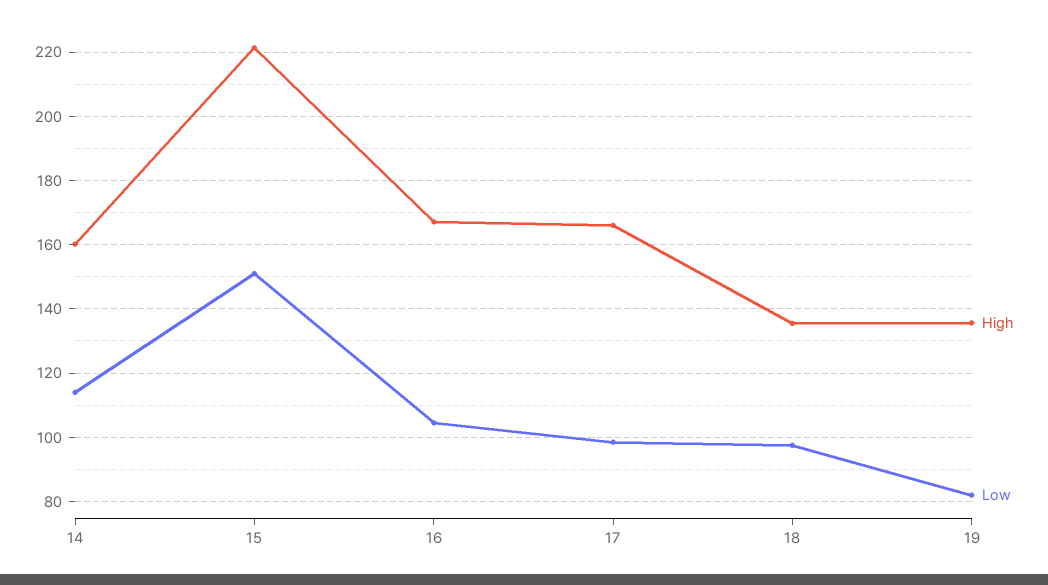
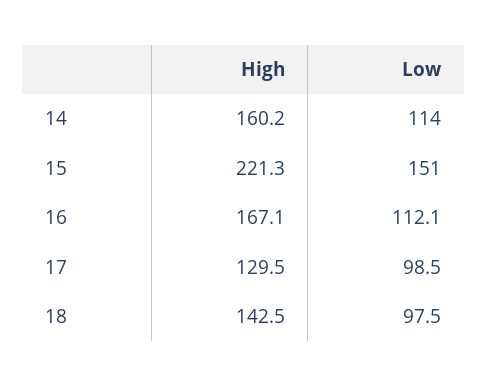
  {
    "High": {
      "14": 160.2,
      "15": 221.3,
      "16": 167.1,
-     "17": 166,
+     "17": 129.5,
-     "18": 136,
+     "18": 142.5
-     "19": 136
    },
    "Low": {
      "14": 114,
      "15": 151,
-     "16": 104,
+     "16": 112.1,
      "17": 98.5,
-     "18": 97.5,
+     "18": 97.5
-     "19": 82
    }
  }

